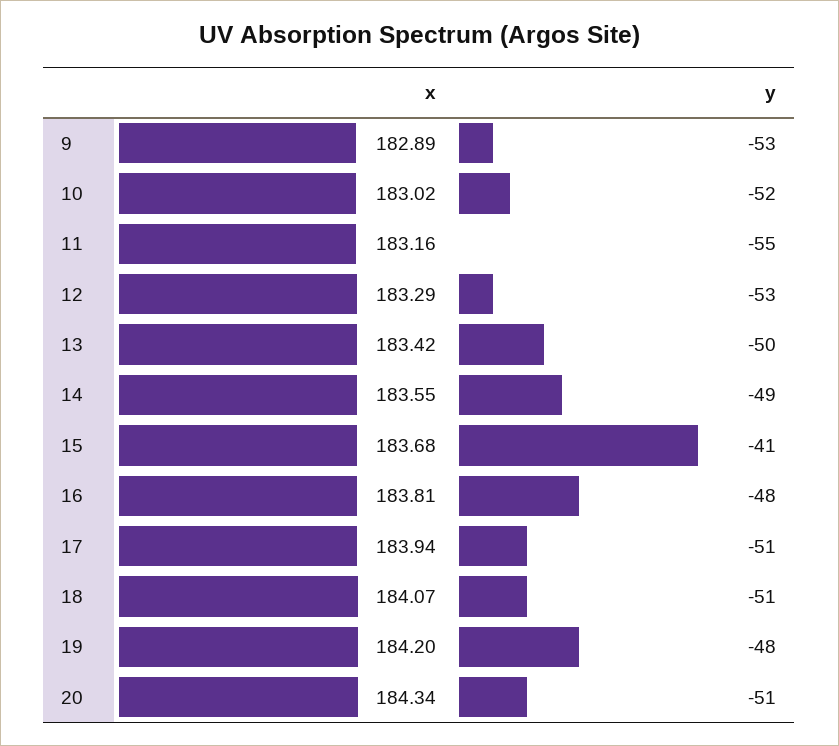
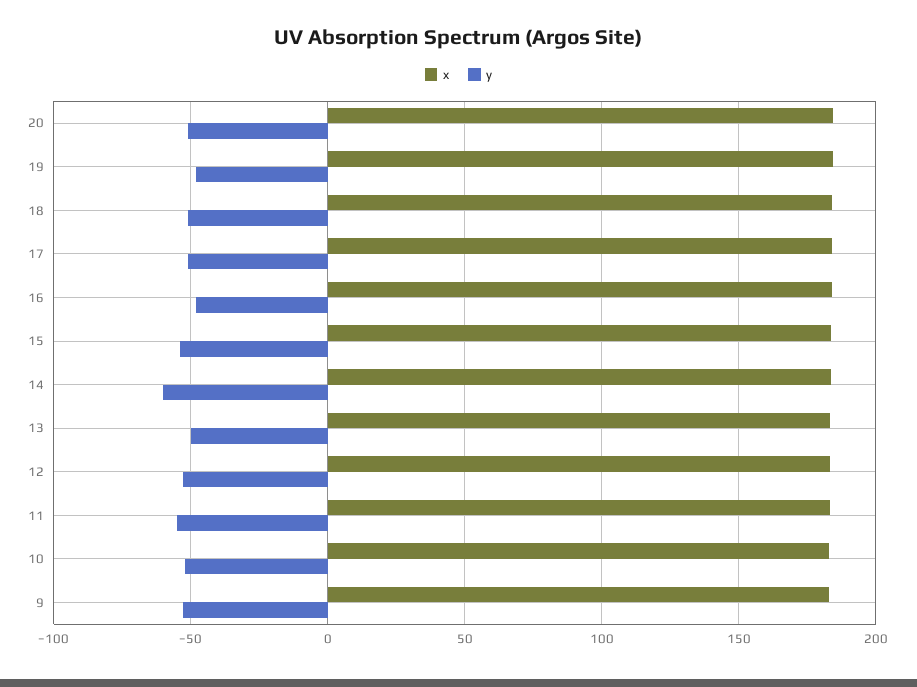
  {
    "x": {
      "9": 182.89,
      "10": 183.02,
      "11": 183.16,
      "12": 183.29,
      "13": 183.42,
      "14": 183.55,
      "15": 183.68,
      "16": 183.81,
      "17": 183.94,
      "18": 184.07,
      "19": 184.2,
      "20": 184.34
    },
    "y": {
      "9": -53,
      "10": -52,
      "11": -55,
      "12": -53,
      "13": -50,
-     "14": -49,
+     "14": -60,
-     "15": -41,
+     "15": -55,
      "16": -48,
      "17": -51,
      "18": -51,
      "19": -48,
      "20": -51
    }
  }

